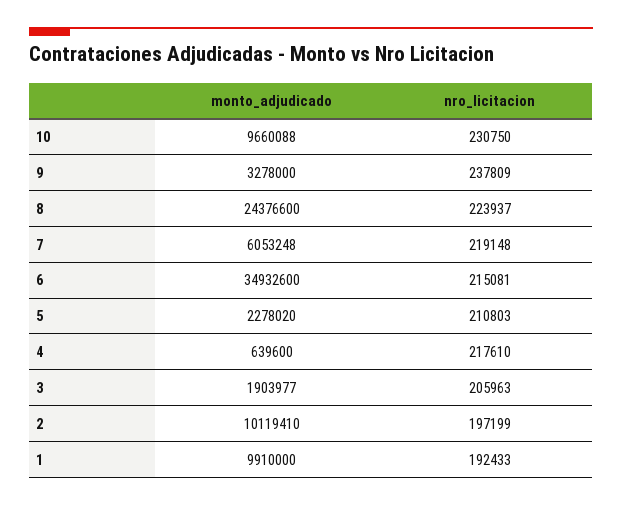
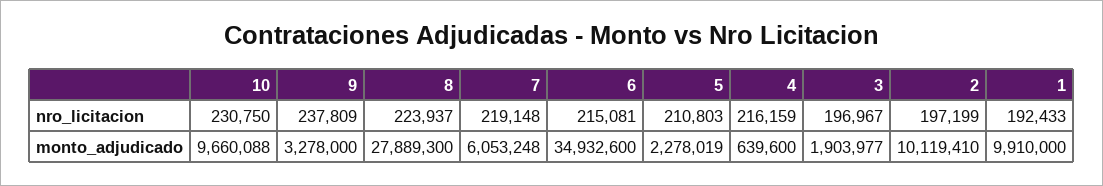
  {
    "monto_adjudicado": {
      "10": 9660088,
      "9": 3278000,
-     "8": 24376600,
+     "8": 27889300,
      "7": 6053248,
      "6": 34932600,
-     "5": 2278020,
+     "5": 2278019,
      "4": 639600,
      "3": 1903977,
      "2": 10119410,
      "1": 9910000
    },
    "nro_licitacion": {
      "10": 230750,
      "9": 237809,
      "8": 223937,
      "7": 219148,
      "6": 215081,
      "5": 210803,
-     "4": 217610,
+     "4": 216159,
-     "3": 205963,
+     "3": 196967,
      "2": 197199,
      "1": 192433
    }
  }

